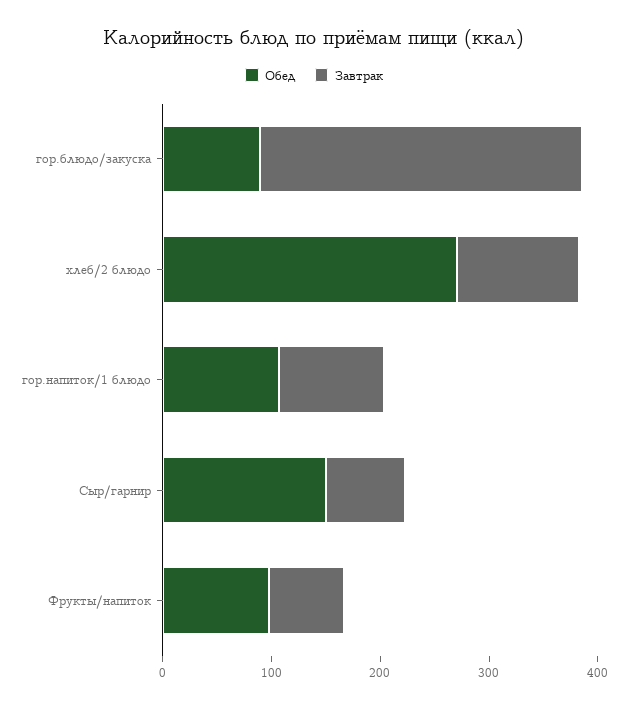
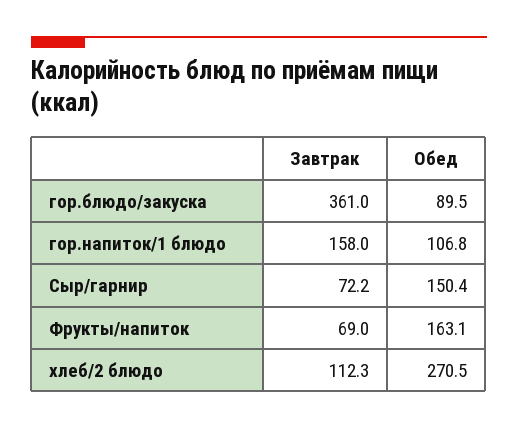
  {
    "Обед": {
      "гор.блюдо/закуска": 89.5,
      "хлеб/2 блюдо": 270.5,
      "гор.напиток/1 блюдо": 106.8,
      "Сыр/гарнир": 150.4,
-     "Фрукты/напиток": 100
+     "Фрукты/напиток": 163.1
    },
    "Завтрак": {
-     "гор.блюдо/закуска": 300,
+     "гор.блюдо/закуска": 361,
      "хлеб/2 блюдо": 112.3,
-     "гор.напиток/1 блюдо": 100,
+     "гор.напиток/1 блюдо": 158,
      "Сыр/гарнир": 72.2,
      "Фрукты/напиток": 69
    }
  }

